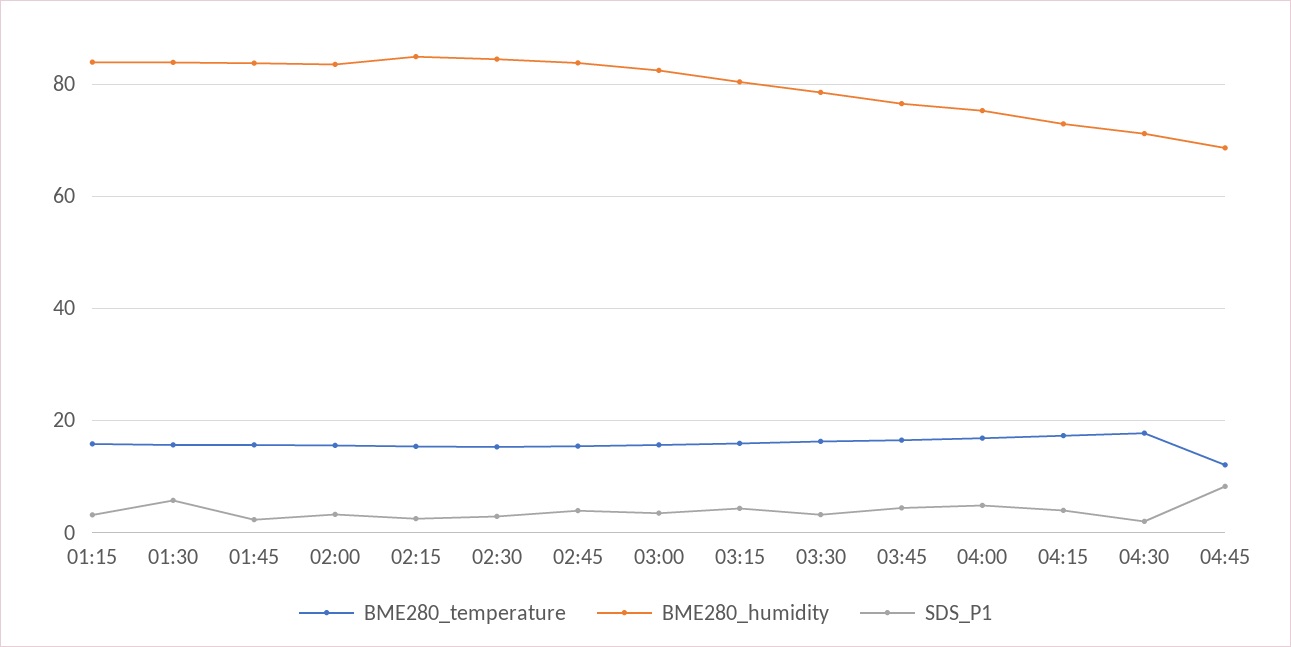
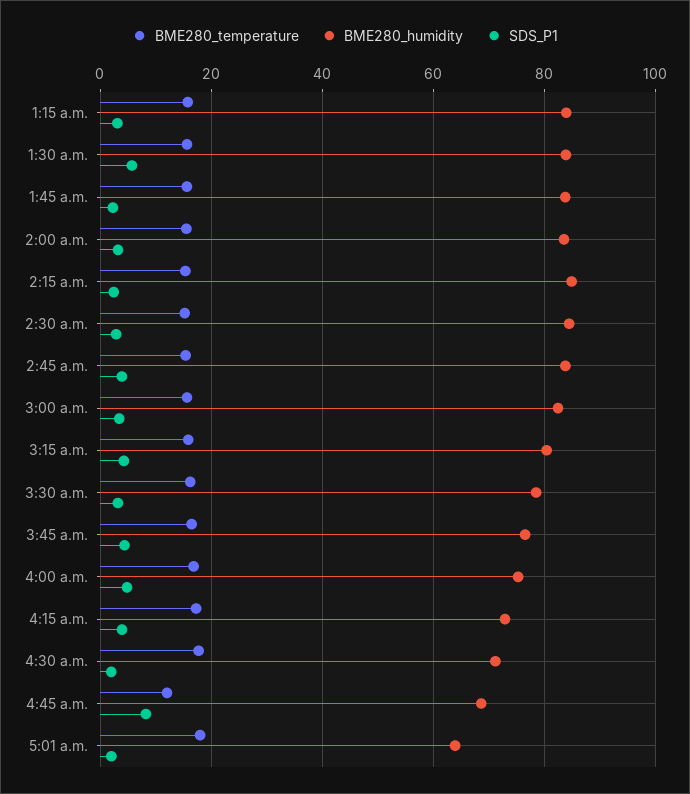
  {
    "BME280_temperature": {
      "01:15": 16,
      "01:30": 16,
      "01:45": 16,
      "02:00": 16,
      "02:15": 16,
      "02:30": 16,
      "02:45": 16,
      "03:00": 16,
      "03:15": 16,
      "03:30": 16,
      "03:45": 16,
      "04:00": 16,
      "04:15": 18,
      "04:30": 18,
-     "04:45": 12
+     "04:45": 12,
+     "5:01 a.m.": 18
    },
    "BME280_humidity": {
      "01:15": 84,
      "01:30": 84,
      "01:45": 84,
      "02:00": 84,
      "02:15": 84,
      "02:30": 84,
      "02:45": 84,
      "03:00": 82,
      "03:15": 80,
      "03:30": 78,
      "03:45": 76,
      "04:00": 76,
      "04:15": 72,
      "04:30": 72,
-     "04:45": 68
+     "04:45": 68,
+     "5:01 a.m.": 64
    },
    "SDS_P1": {
      "01:15": 4,
      "01:30": 6,
      "01:45": 2,
      "02:00": 4,
      "02:15": 2,
      "02:30": 2,
      "02:45": 4,
      "03:00": 4,
      "03:15": 4,
      "03:30": 4,
      "03:45": 4,
      "04:00": 4,
      "04:15": 4,
      "04:30": 2,
-     "04:45": 8
+     "04:45": 8,
+     "5:01 a.m.": 2
    }
  }

